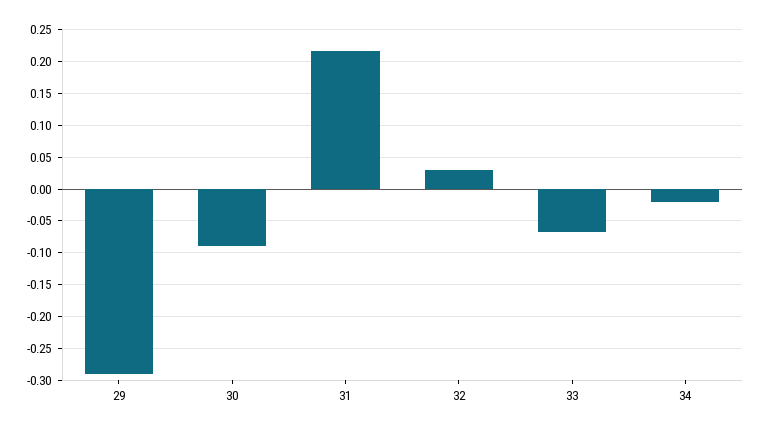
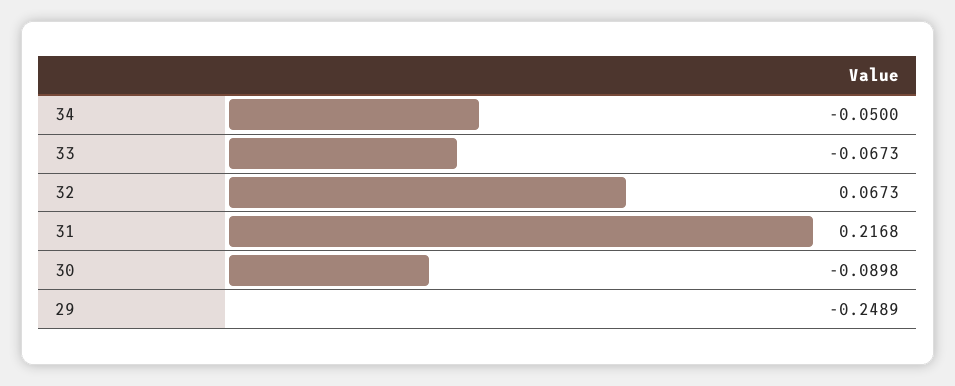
  {
-   "29": -0.29,
+   "29": -0.2489,
    "30": -0.0898,
    "31": 0.2168,
-   "32": 0.03,
+   "32": 0.0673,
    "33": -0.0673,
-   "34": -0.02
+   "34": -0.05
  }

